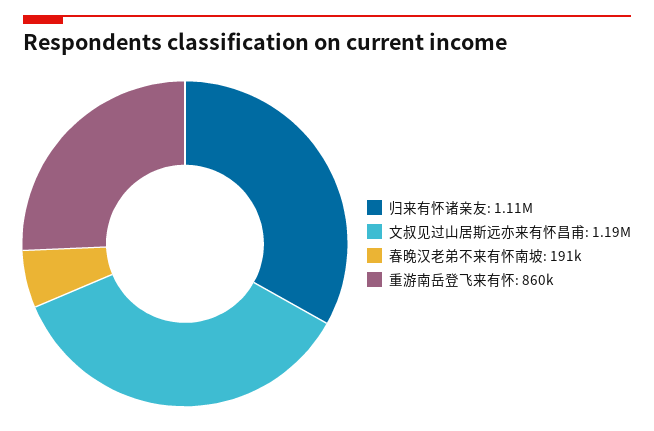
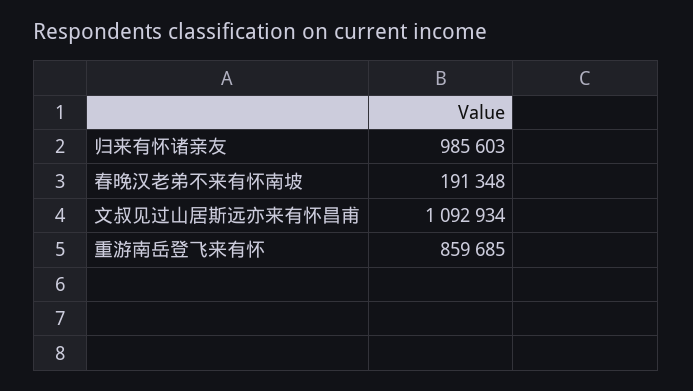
  {
-   "归来有怀诸亲友": 1110000,
+   "归来有怀诸亲友": 985603,
-   "文叔见过山居斯远亦来有怀昌甫": 1190000,
+   "文叔见过山居斯远亦来有怀昌甫": 1092934,
    "春晚汉老弟不来有怀南坡": 191348,
    "重游南岳登飞来有怀": 859685
  }

